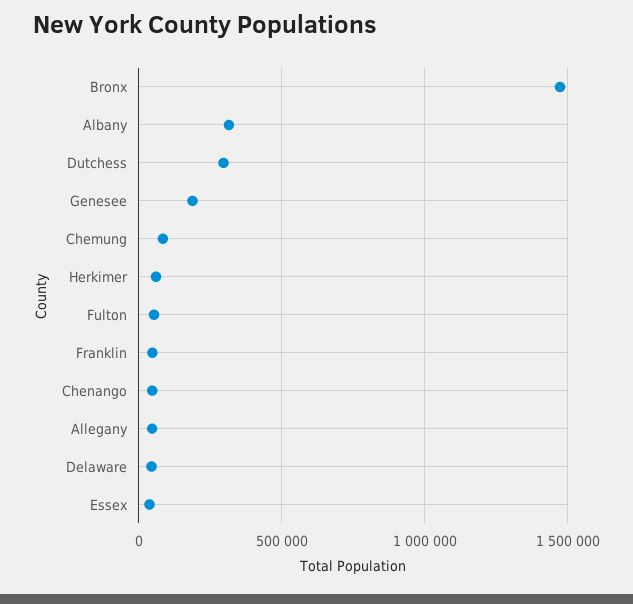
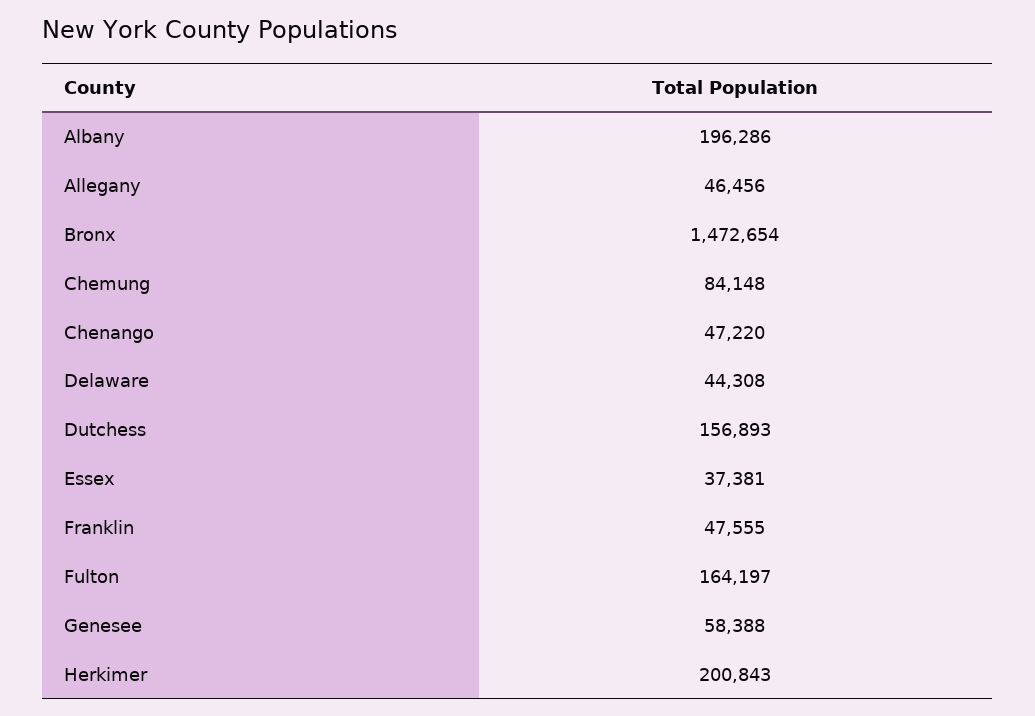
  {
    "Bronx": 1472654,
-   "Albany": 300000,
+   "Albany": 196286,
-   "Dutchess": 300000,
+   "Dutchess": 156893,
-   "Genesee": 200000,
+   "Genesee": 58388,
    "Chemung": 84148,
-   "Herkimer": 50000,
+   "Herkimer": 200843,
-   "Fulton": 50000,
+   "Fulton": 164197,
    "Franklin": 47555,
    "Chenango": 47220,
    "Allegany": 46456,
    "Delaware": 44308,
    "Essex": 37381
  }

